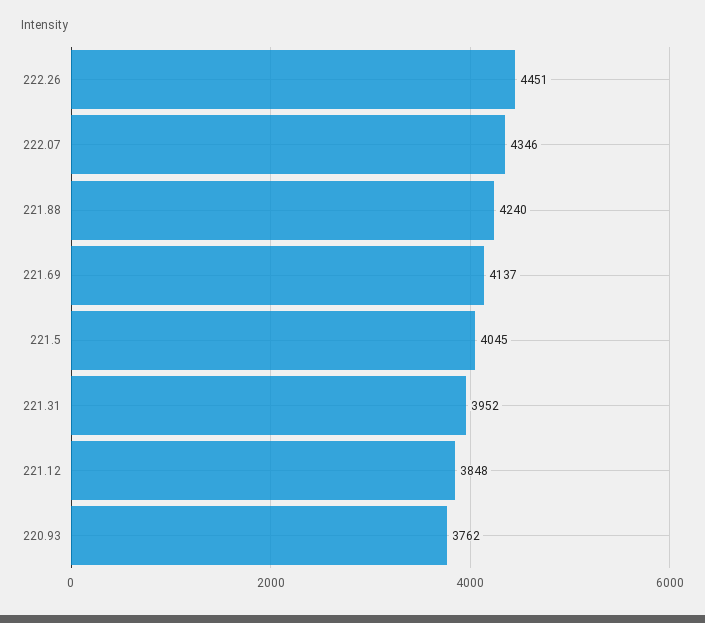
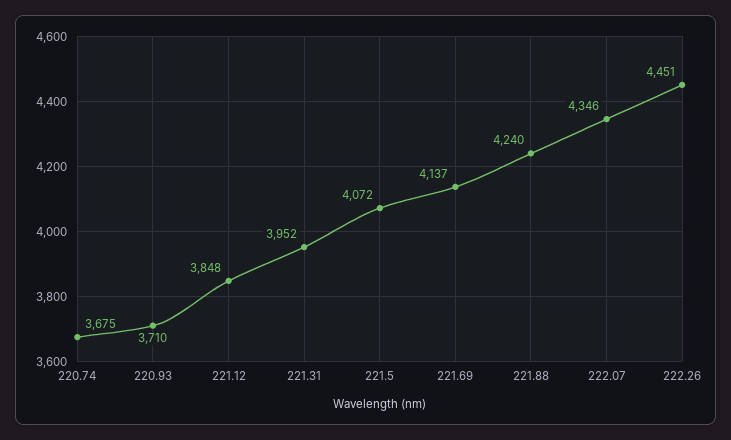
  {
    "222.26": 4451,
    "222.07": 4346,
    "221.88": 4240,
    "221.69": 4137,
-   "221.5": 4045,
+   "221.5": 4072,
    "221.31": 3952,
    "221.12": 3848,
-   "220.93": 3762
+   "220.93": 3710,
+   "220.74": 3675
  }

